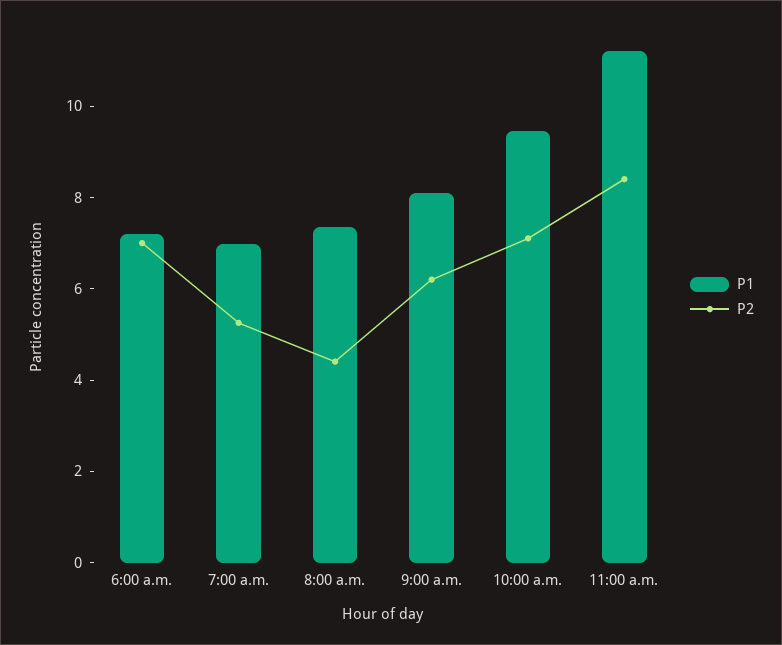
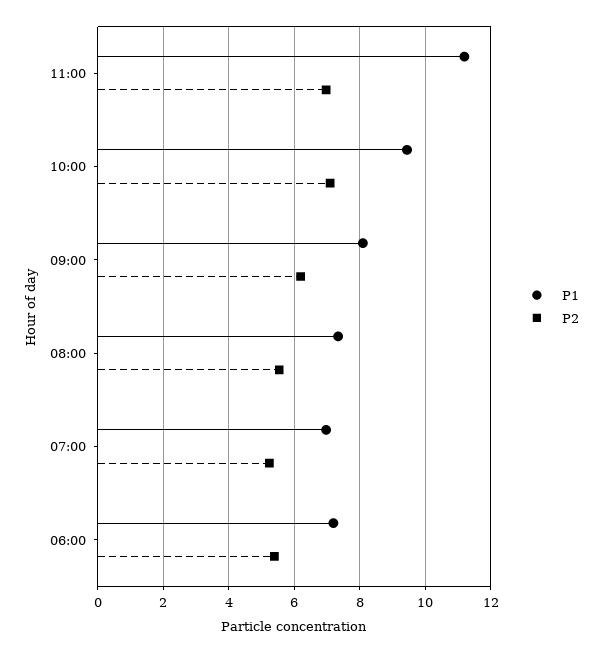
  {
    "P1": {
      "6:00 a.m.": 7.2,
      "7:00 a.m.": 7,
      "8:00 a.m.": 7.4,
      "9:00 a.m.": 8.2,
      "10:00 a.m.": 9.4,
      "11:00 a.m.": 11.2
    },
    "P2": {
-     "6:00 a.m.": 7,
+     "6:00 a.m.": 5.4,
      "7:00 a.m.": 5.2,
-     "8:00 a.m.": 4.5,
+     "8:00 a.m.": 5.6,
      "9:00 a.m.": 6.2,
      "10:00 a.m.": 7.2,
-     "11:00 a.m.": 8.5
+     "11:00 a.m.": 7
    }
  }

